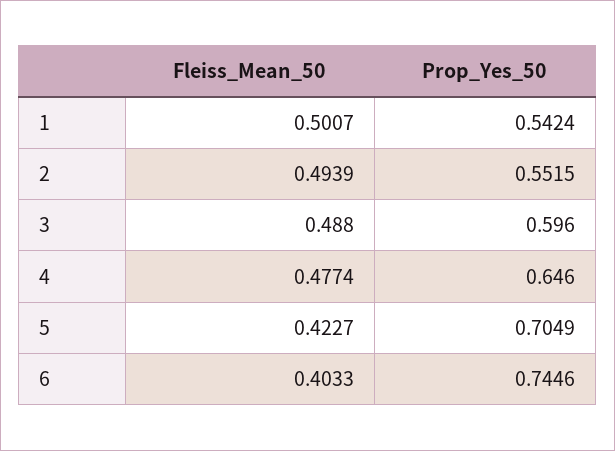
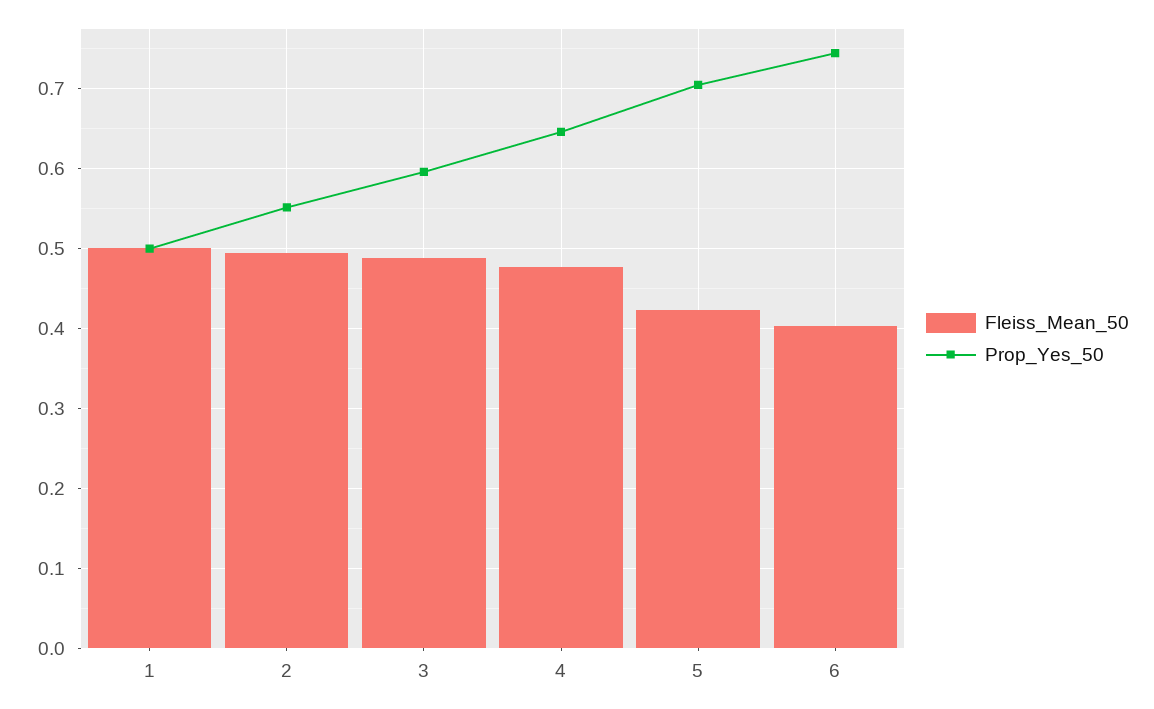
  {
    "Fleiss_Mean_50": {
      "1": 0.5007,
      "2": 0.4939,
      "3": 0.488,
      "4": 0.4774,
      "5": 0.4227,
      "6": 0.4033
    },
    "Prop_Yes_50": {
-     "1": 0.5424,
+     "1": 0.5,
      "2": 0.5515,
      "3": 0.596,
      "4": 0.646,
      "5": 0.7049,
      "6": 0.7446
    }
  }

